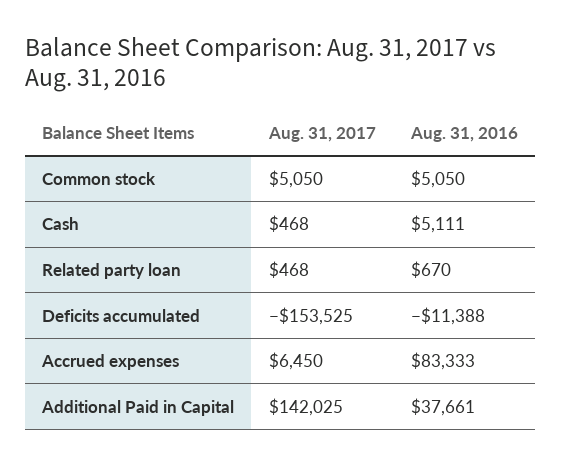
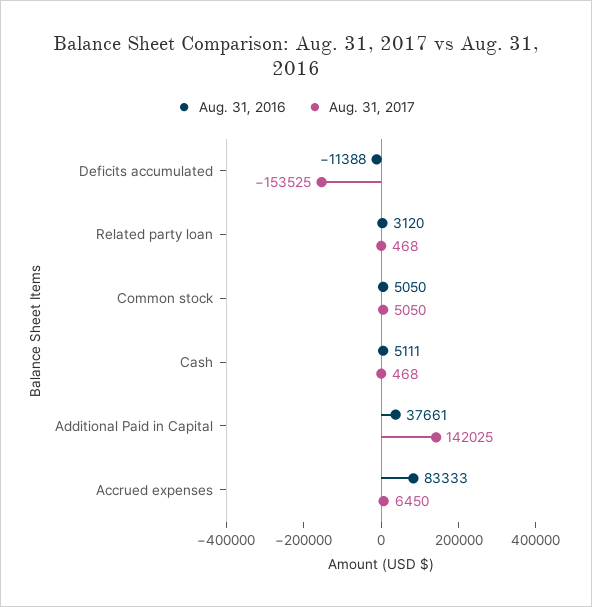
  {
    "Aug. 31, 2017": {
      "Common stock": 5050,
      "Cash": 468,
      "Related party loan": 468,
      "Deficits accumulated": -153525,
      "Accrued expenses": 6450,
      "Additional Paid in Capital": 142025
    },
    "Aug. 31, 2016": {
      "Common stock": 5050,
      "Cash": 5111,
-     "Related party loan": 670,
+     "Related party loan": 3120,
      "Deficits accumulated": -11388,
      "Accrued expenses": 83333,
      "Additional Paid in Capital": 37661
    }
  }

